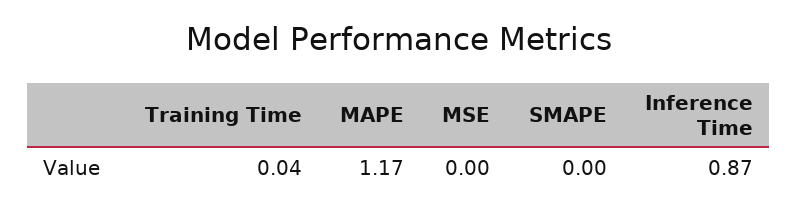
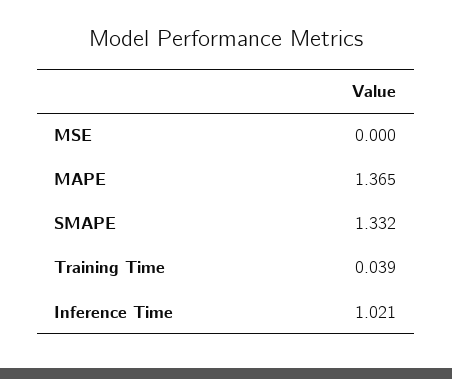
  {
    "Training Time": 0.039,
-   "MAPE": 1.17,
+   "MAPE": 1.365,
    "MSE": 0,
-   "SMAPE": 0,
+   "SMAPE": 1.332,
-   "Inference Time": 0.87
+   "Inference Time": 1.021
  }

